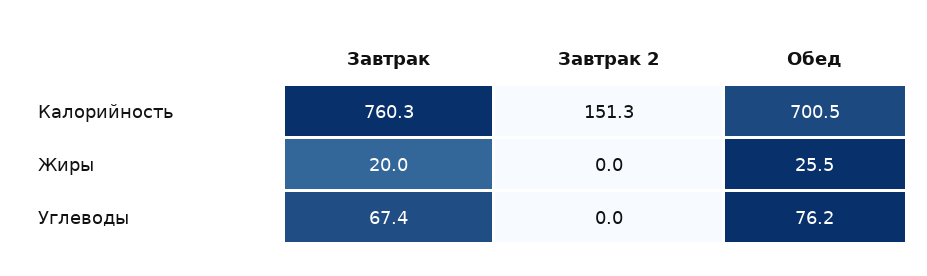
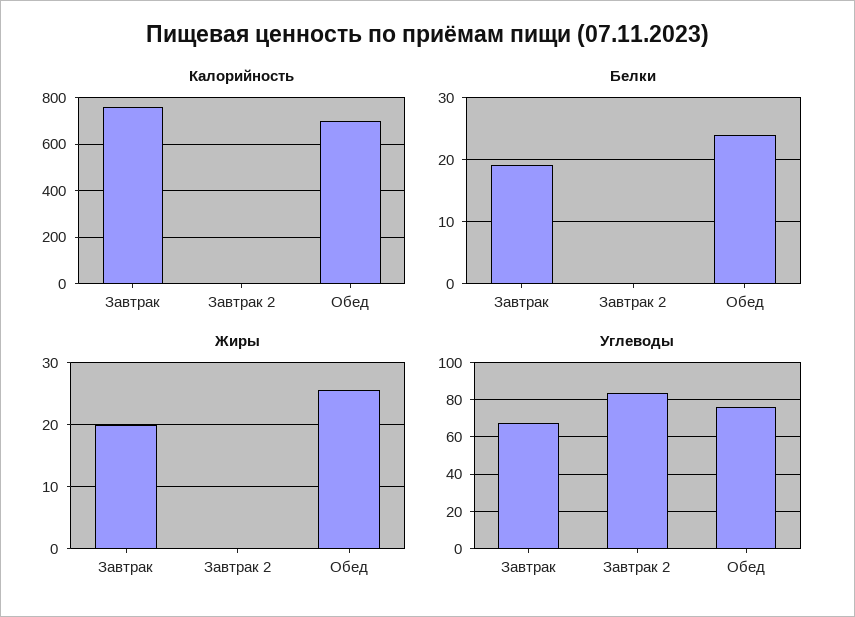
  {
    "Калорийность": {
      "Завтрак": 760.3,
-     "Завтрак 2": 151.3,
+     "Завтрак 2": 0,
      "Обед": 700.5
    },
    "Жиры": {
      "Завтрак": 20,
      "Завтрак 2": 0,
      "Обед": 25.5
    },
    "Углеводы": {
      "Завтрак": 67.4,
-     "Завтрак 2": 0,
+     "Завтрак 2": 85,
      "Обед": 76.2
-   }
+   },
+   "Белки": {
+     "Завтрак": 19,
+     "Завтрак 2": 0,
+     "Обед": 24
+   }
  }

